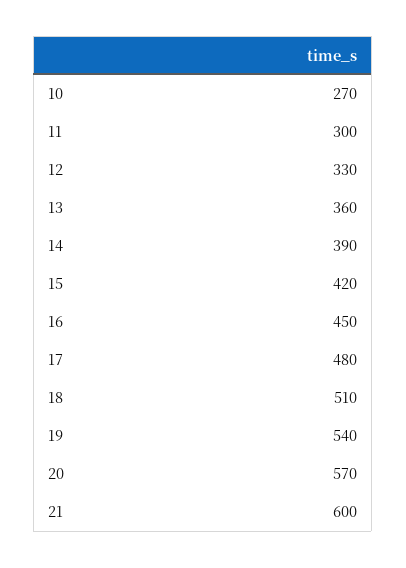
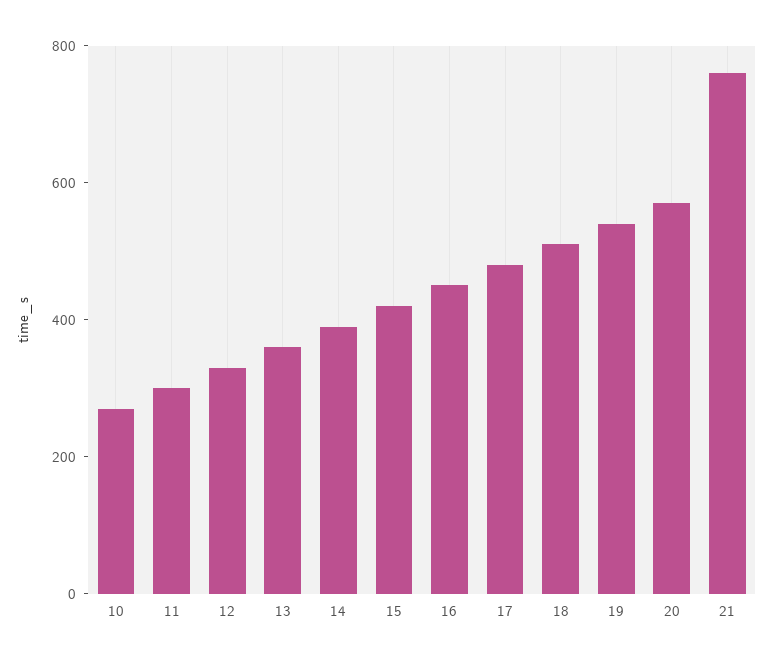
  {
    "10": 270,
    "11": 300,
    "12": 330,
    "13": 360,
    "14": 390,
    "15": 420,
    "16": 450,
    "17": 480,
    "18": 510,
    "19": 540,
    "20": 570,
-   "21": 600
+   "21": 750
  }

